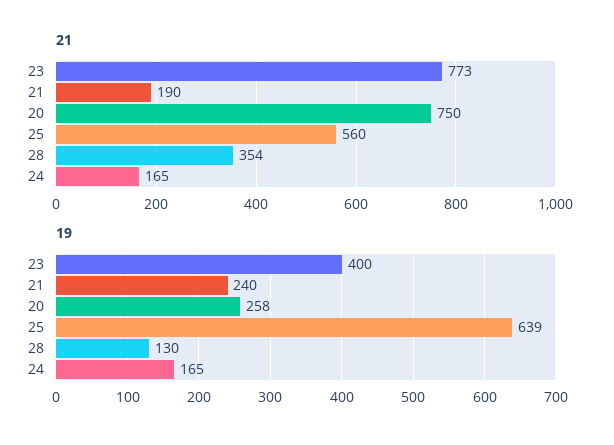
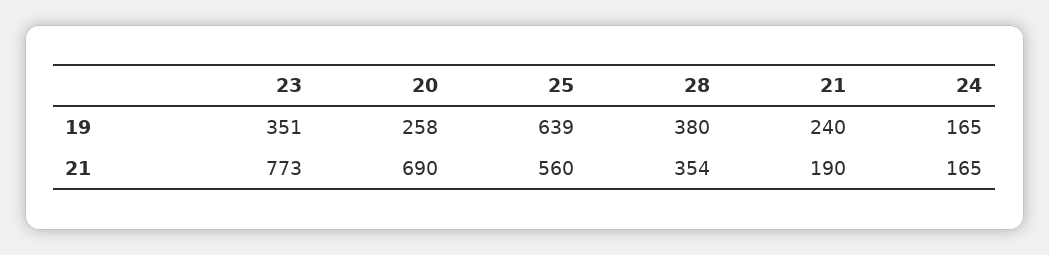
  {
    "21": {
      "23": 773,
      "21": 190,
-     "20": 750,
+     "20": 690,
      "25": 560,
      "28": 354,
      "24": 165
    },
    "19": {
-     "23": 400,
+     "23": 351,
      "21": 240,
      "20": 258,
      "25": 639,
-     "28": 130,
+     "28": 380,
      "24": 165
    }
  }

